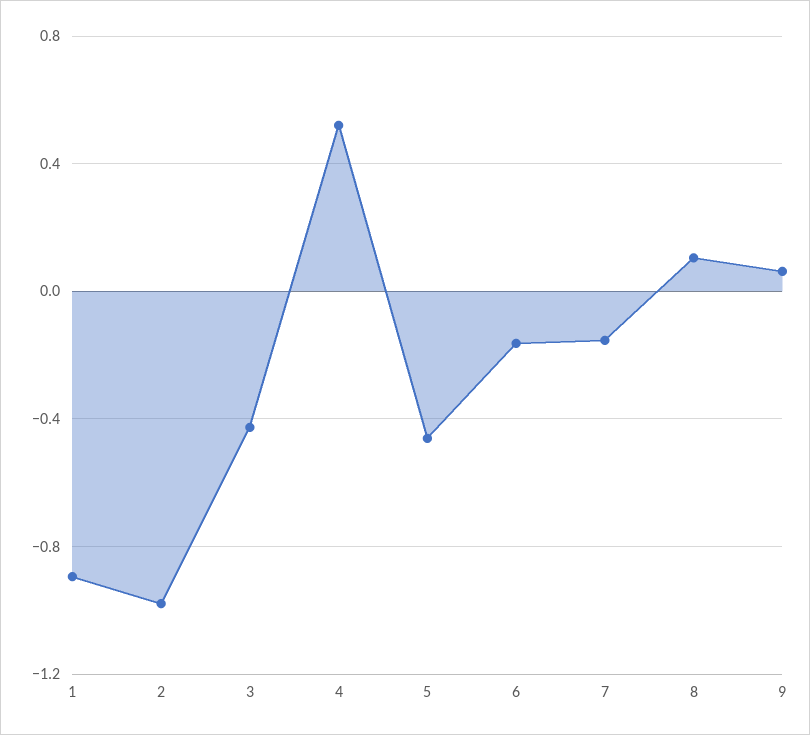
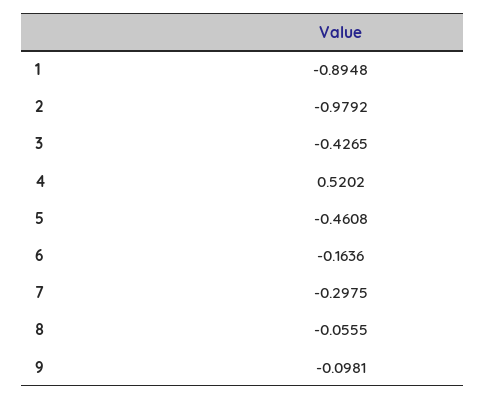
  {
    "1": -0.8948,
    "2": -0.9792,
    "3": -0.4265,
    "4": 0.5202,
    "5": -0.4608,
    "6": -0.1636,
-   "7": -0.15,
+   "7": -0.2975,
-   "8": 0.1,
+   "8": -0.0555,
-   "9": 0.05
+   "9": -0.0981
  }

